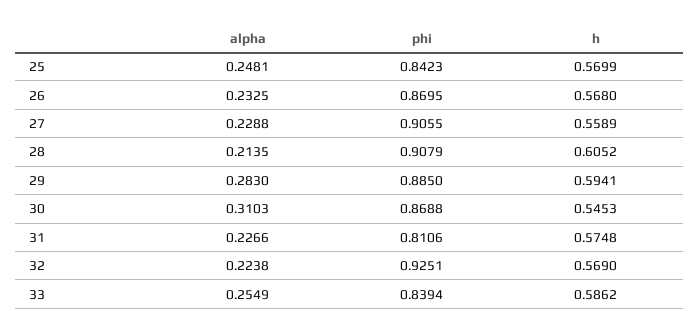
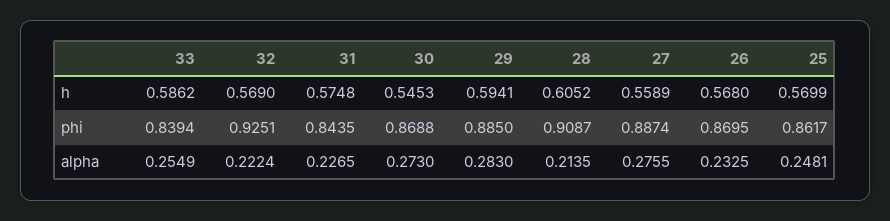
  {
    "alpha": {
      "25": 0.2481,
      "26": 0.2325,
-     "27": 0.2288,
+     "27": 0.2755,
      "28": 0.2135,
      "29": 0.283,
-     "30": 0.3103,
+     "30": 0.273,
-     "31": 0.2266,
+     "31": 0.2265,
-     "32": 0.2238,
+     "32": 0.2224,
      "33": 0.2549
    },
    "phi": {
-     "25": 0.8423,
+     "25": 0.8617,
      "26": 0.8695,
-     "27": 0.9055,
+     "27": 0.8874,
-     "28": 0.9079,
+     "28": 0.9087,
      "29": 0.885,
      "30": 0.8688,
-     "31": 0.8106,
+     "31": 0.8435,
      "32": 0.9251,
      "33": 0.8394
    },
    "h": {
      "25": 0.5699,
      "26": 0.568,
      "27": 0.5589,
      "28": 0.6052,
      "29": 0.5941,
      "30": 0.5453,
      "31": 0.5748,
      "32": 0.569,
      "33": 0.5862
    }
  }

